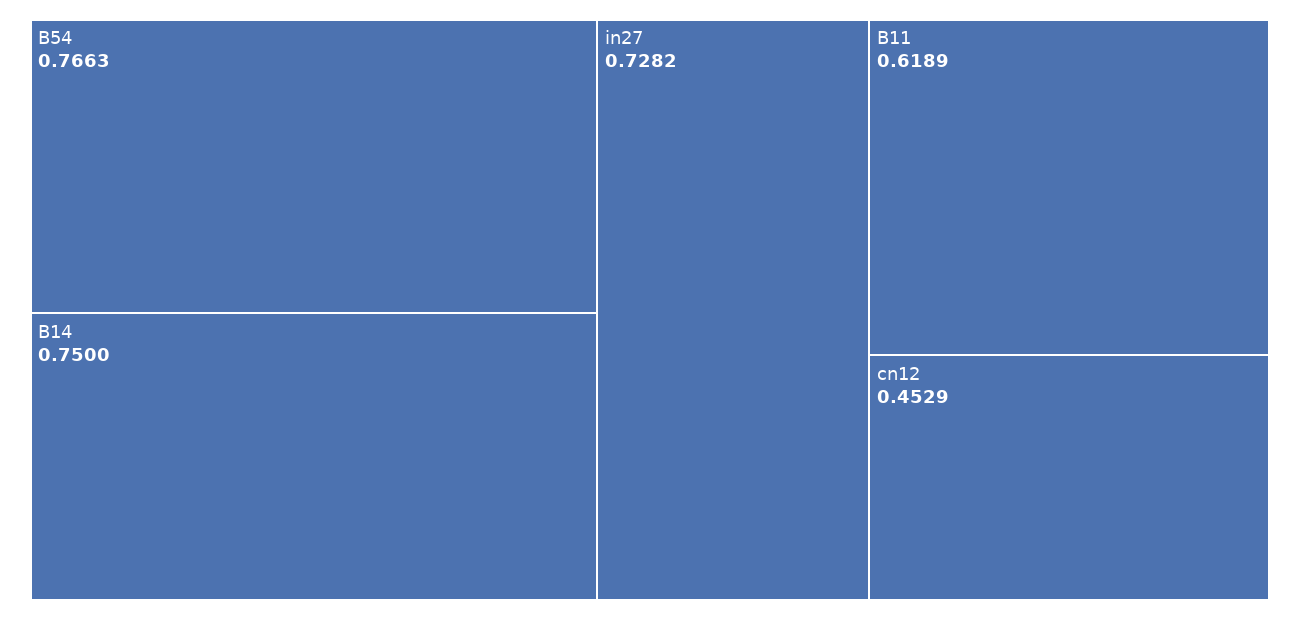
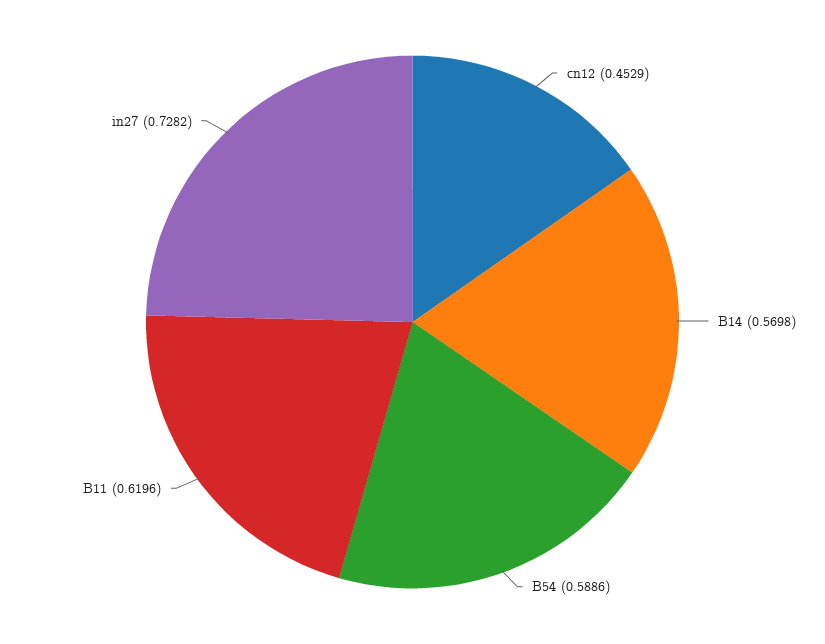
  {
-   "B54": 0.7663,
+   "B54": 0.5886,
-   "B14": 0.75,
+   "B14": 0.5698,
    "in27": 0.7282,
-   "B11": 0.6189,
+   "B11": 0.6196,
    "cn12": 0.4529
  }

